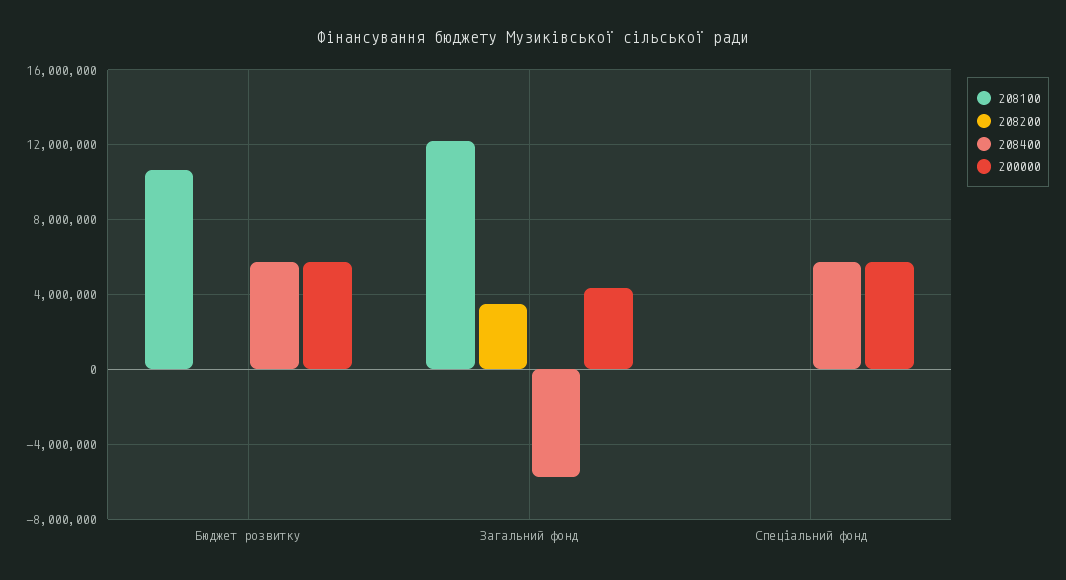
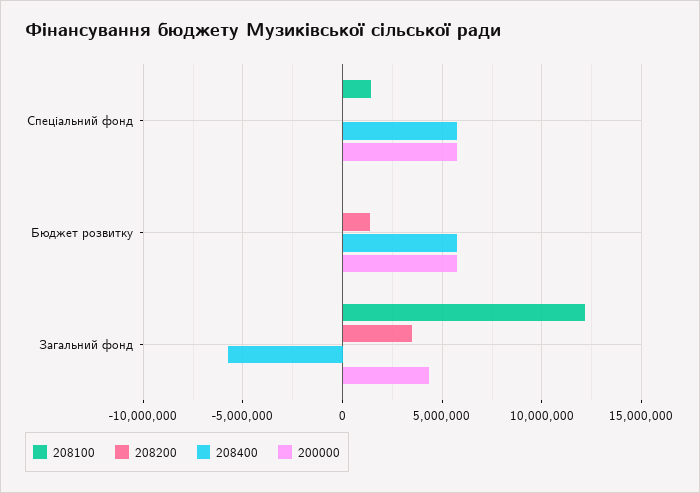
  {
    "208100": {
-     "Бюджет розвитку": 10500000,
+     "Бюджет розвитку": 0,
      "Загальний фонд": 12000000,
-     "Спеціальний фонд": 0
+     "Спеціальний фонд": 1500000
    },
    "208200": {
-     "Бюджет розвитку": 0,
+     "Бюджет розвитку": 1500000,
      "Загальний фонд": 3500000,
      "Спеціальний фонд": 0
    },
    "208400": {
      "Бюджет розвитку": 5500000,
      "Загальний фонд": -5500000,
      "Спеціальний фонд": 5500000
    },
    "200000": {
      "Бюджет розвитку": 5500000,
      "Загальний фонд": 4500000,
      "Спеціальний фонд": 5500000
    }
  }

